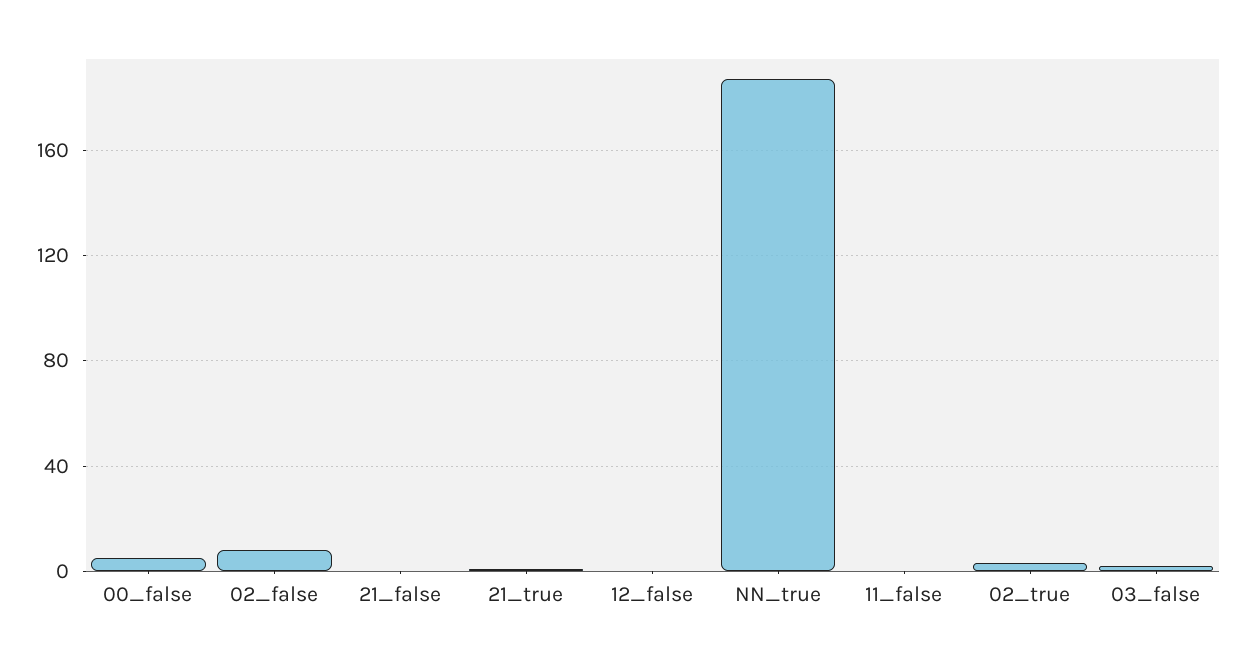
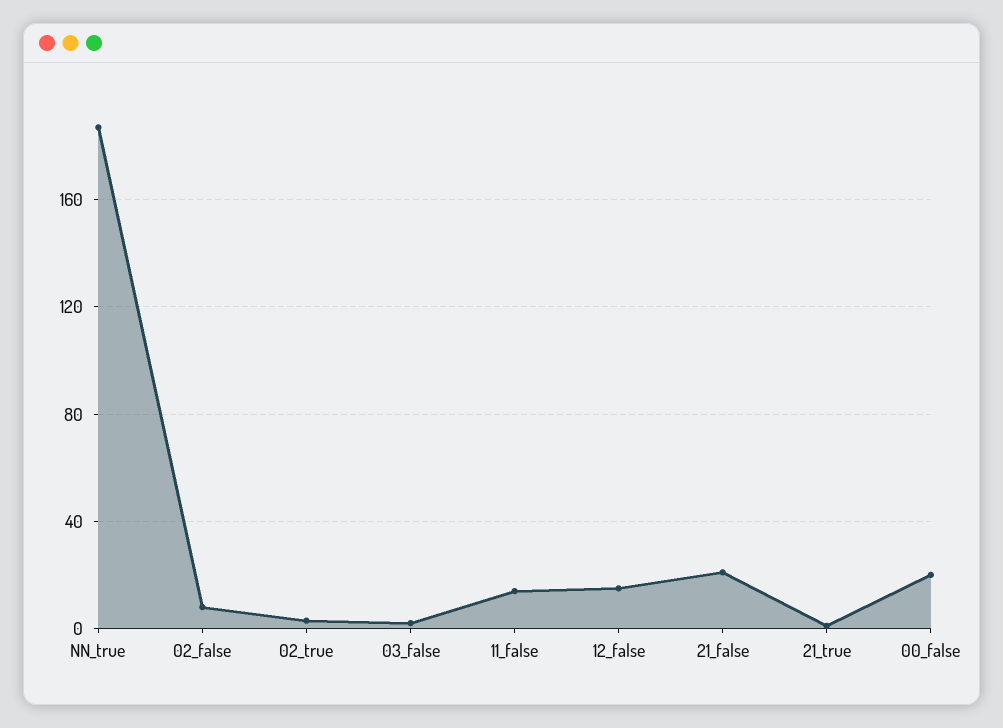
  {
-   "00_false": 5,
+   "00_false": 20,
    "02_false": 10,
-   "21_false": 0,
+   "21_false": 20,
    "21_true": 0,
-   "12_false": 0,
+   "12_false": 15,
    "NN_true": 185,
-   "11_false": 0,
+   "11_false": 15,
    "02_true": 5,
    "03_false": 0
  }

